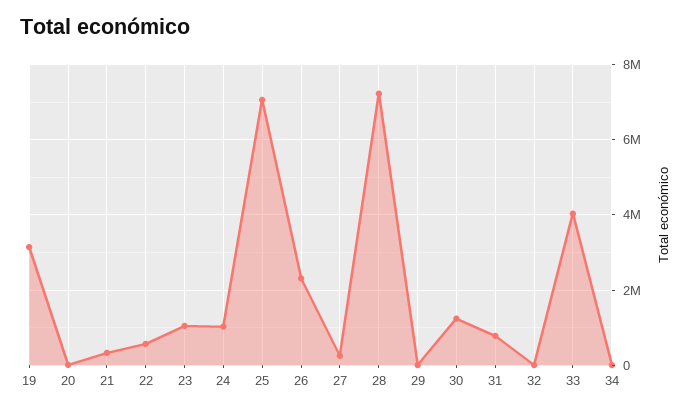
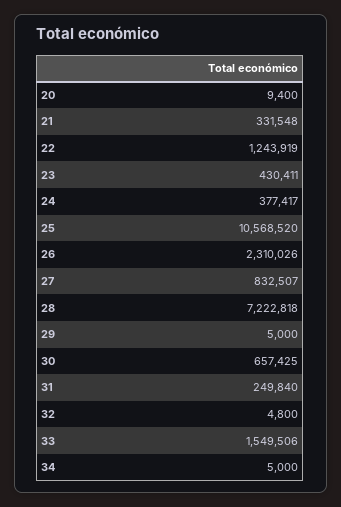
  {
-   "19": 3200000,
    "20": 9400,
    "21": 331548,
-   "22": 600000,
+   "22": 1243919,
-   "23": 1000000,
+   "23": 430411,
-   "24": 1000000,
+   "24": 377417,
-   "25": 7000000,
+   "25": 10568520,
    "26": 2310026,
-   "27": 200000,
+   "27": 832507,
    "28": 7222818,
    "29": 5000,
-   "30": 1200000,
+   "30": 657425,
-   "31": 800000,
+   "31": 249840,
    "32": 4800,
-   "33": 4000000,
+   "33": 1549506,
    "34": 5000
  }

